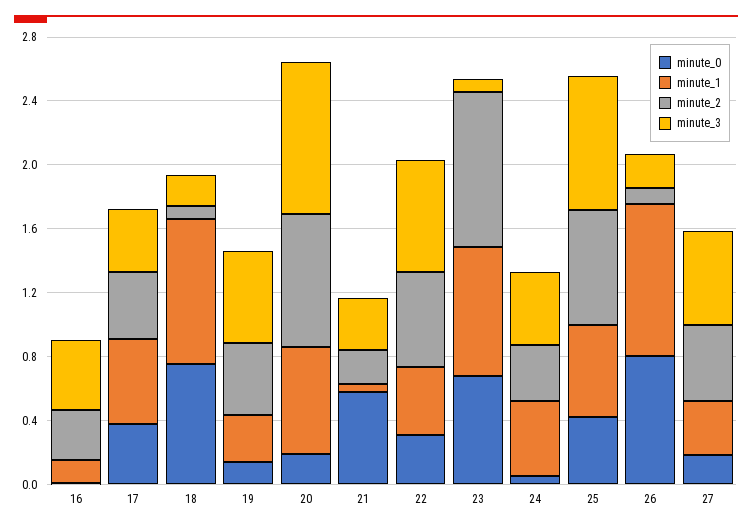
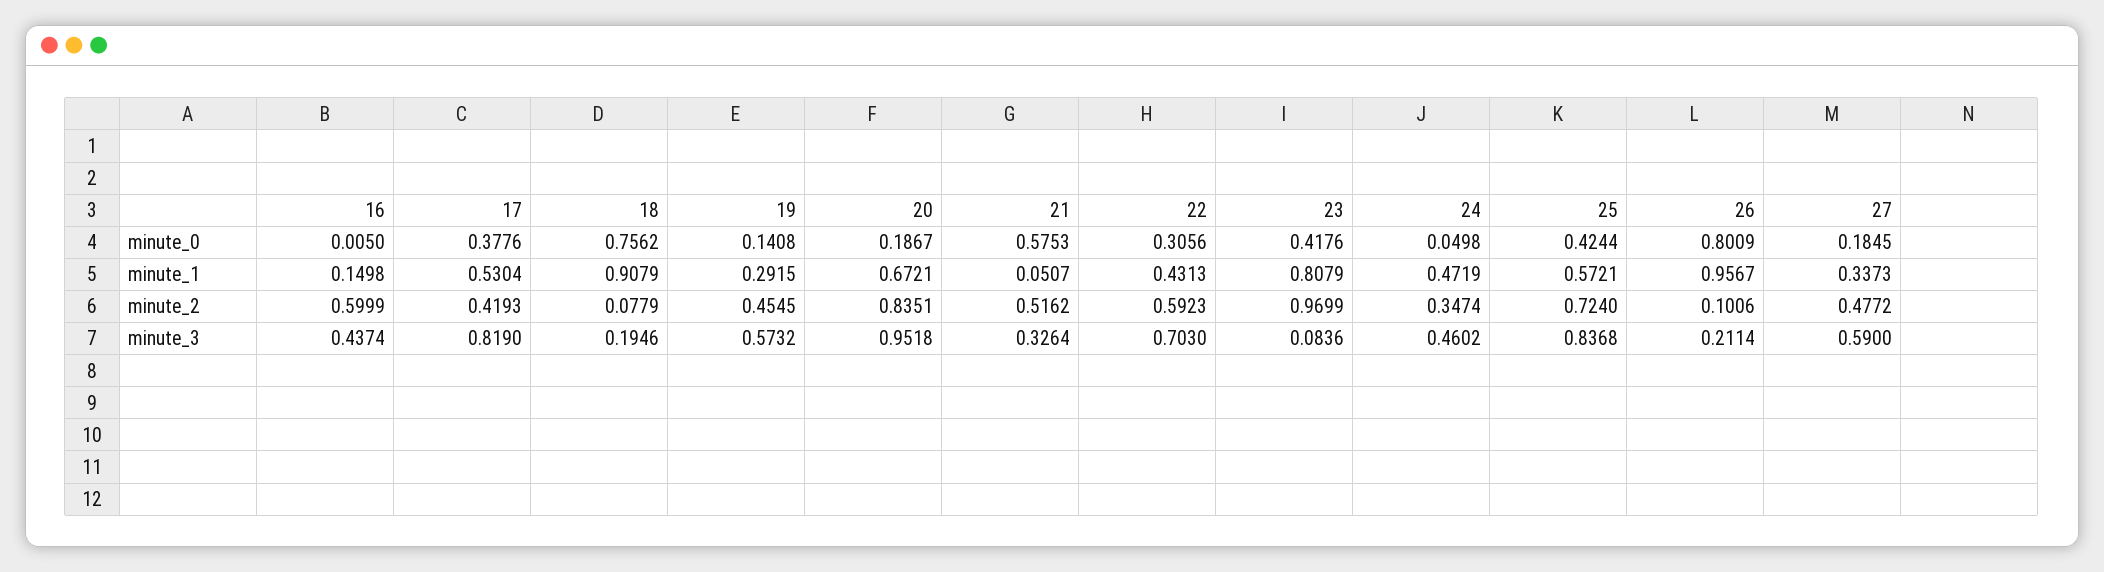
  {
    "minute_0": {
      "16": 0.005,
      "17": 0.3776,
      "18": 0.7562,
      "19": 0.1408,
      "20": 0.1867,
      "21": 0.5753,
      "22": 0.3056,
-     "23": 0.7,
+     "23": 0.4176,
      "24": 0.0498,
      "25": 0.4244,
      "26": 0.8009,
      "27": 0.1845
    },
    "minute_1": {
      "16": 0.1498,
      "17": 0.5304,
      "18": 0.9079,
      "19": 0.2915,
      "20": 0.6721,
      "21": 0.0507,
      "22": 0.4313,
      "23": 0.8079,
      "24": 0.4719,
      "25": 0.5721,
      "26": 0.9567,
      "27": 0.3373
    },
    "minute_2": {
-     "16": 0.3,
+     "16": 0.5999,
      "17": 0.4193,
      "18": 0.0779,
      "19": 0.4545,
      "20": 0.8351,
-     "21": 0.2,
+     "21": 0.5162,
      "22": 0.5923,
      "23": 0.9699,
      "24": 0.3474,
      "25": 0.724,
      "26": 0.1006,
      "27": 0.4772
    },
    "minute_3": {
      "16": 0.4374,
-     "17": 0.4,
+     "17": 0.819,
      "18": 0.1946,
      "19": 0.5732,
      "20": 0.9518,
      "21": 0.3264,
      "22": 0.703,
      "23": 0.0836,
      "24": 0.4602,
      "25": 0.8368,
      "26": 0.2114,
      "27": 0.59
    }
  }

